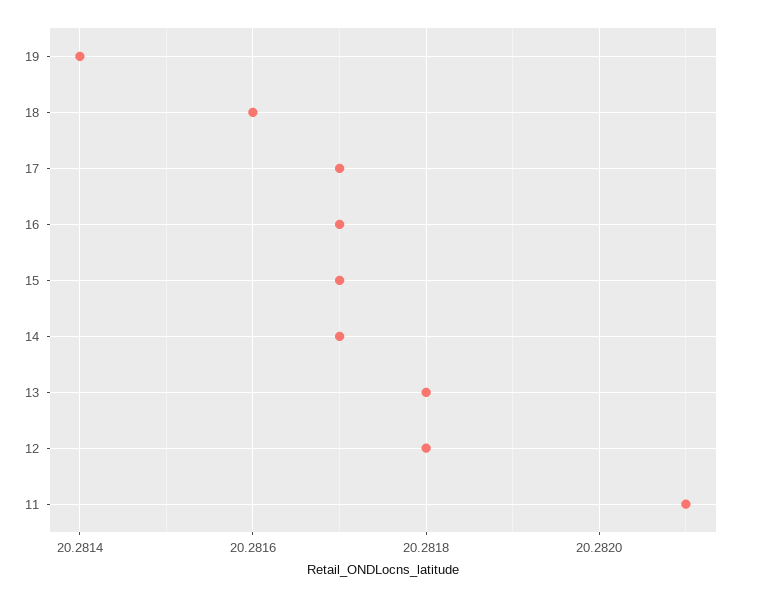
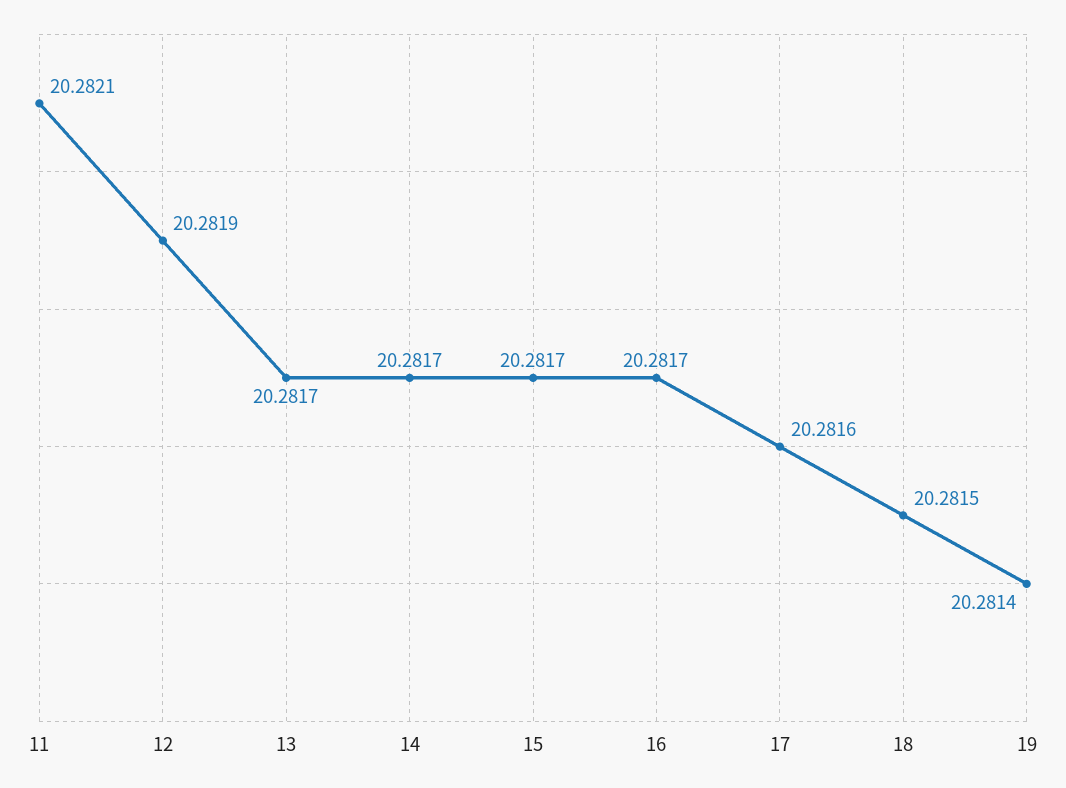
  {
    "19": 20.2814,
-   "18": 20.2816,
+   "18": 20.2815,
-   "17": 20.2817,
+   "17": 20.2816,
    "16": 20.2817,
    "15": 20.2817,
    "14": 20.2817,
-   "13": 20.2818,
+   "13": 20.2817,
-   "12": 20.2818,
+   "12": 20.2819,
    "11": 20.2821
  }

